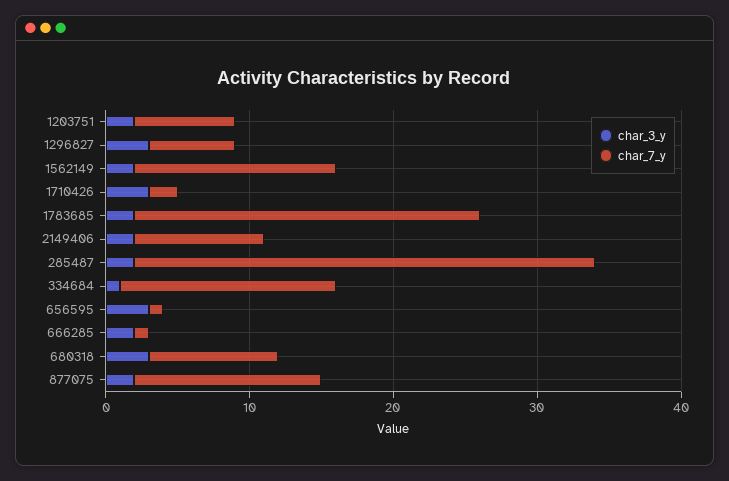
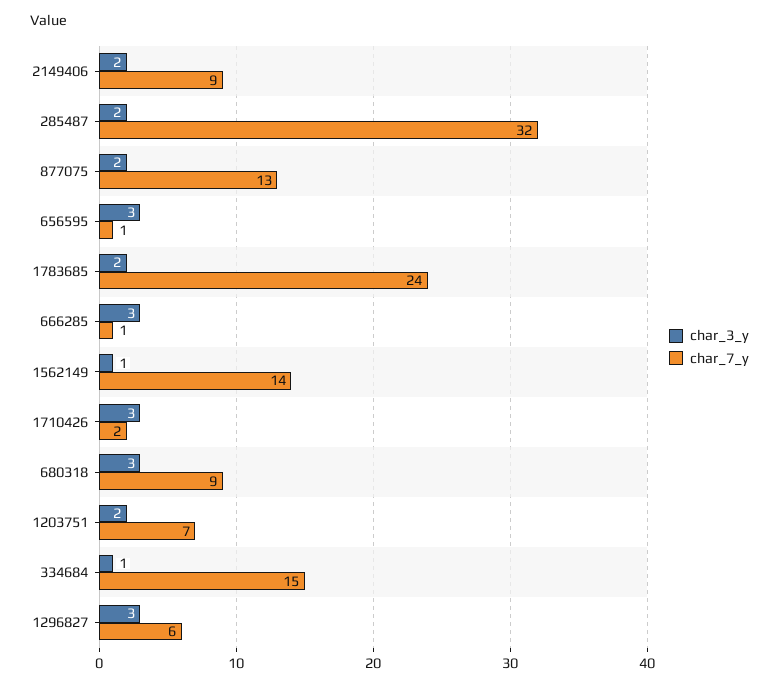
  {
    "char_3_y": {
      "1203751": 2,
      "1296827": 3,
-     "1562149": 2,
+     "1562149": 1,
      "1710426": 3,
      "1783685": 2,
      "2149406": 2,
      "285487": 2,
      "334684": 1,
      "656595": 3,
-     "666285": 2,
+     "666285": 3,
      "680318": 3,
      "877075": 2
    },
    "char_7_y": {
      "1203751": 7,
      "1296827": 6,
      "1562149": 14,
      "1710426": 2,
      "1783685": 24,
      "2149406": 9,
      "285487": 32,
      "334684": 15,
      "656595": 1,
      "666285": 1,
      "680318": 9,
      "877075": 13
    }
  }

